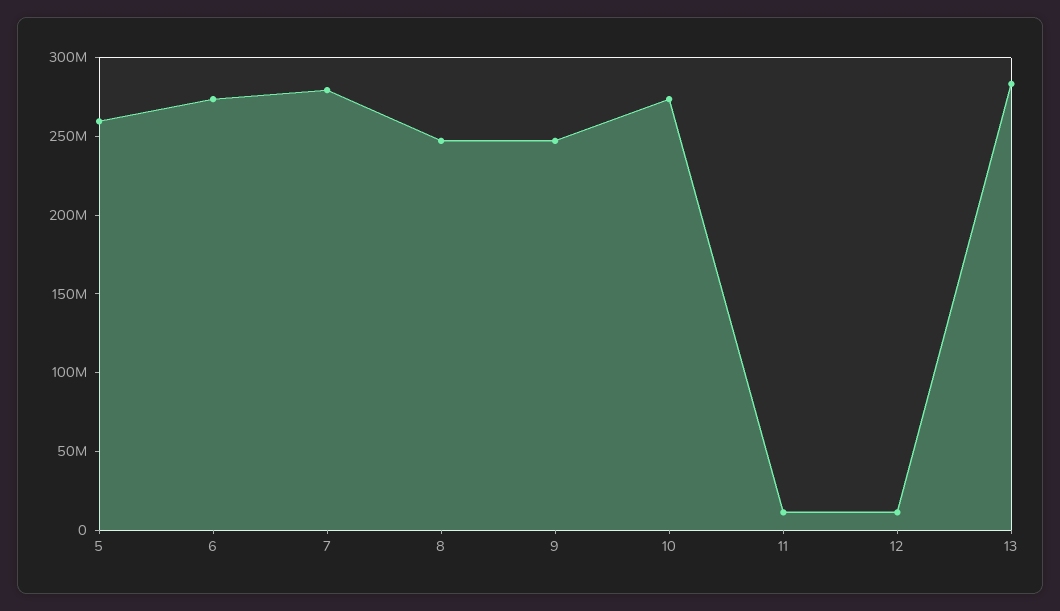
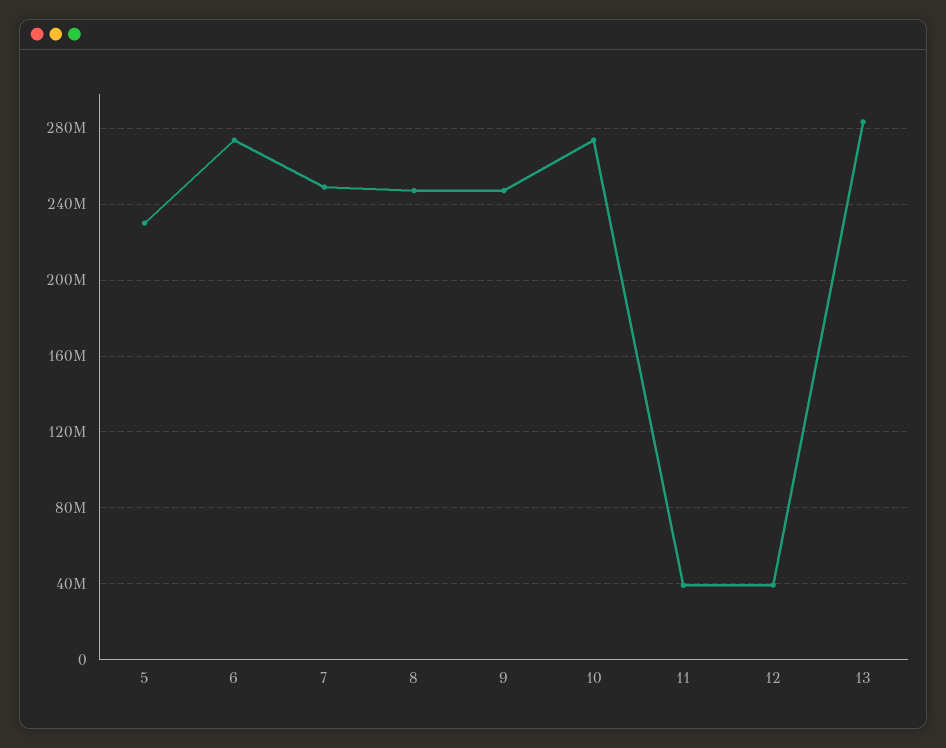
  {
-   "5": 260000000,
+   "5": 230000000,
    "6": 275000000,
-   "7": 280000000,
+   "7": 250000000,
    "8": 245000000,
    "9": 245000000,
    "10": 275000000,
-   "11": 10000000,
+   "11": 40000000,
-   "12": 10000000,
+   "12": 40000000,
    "13": 285000000
  }

